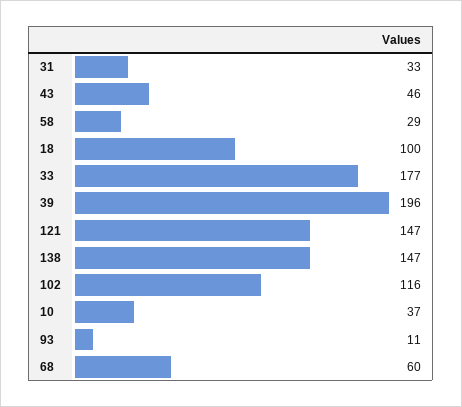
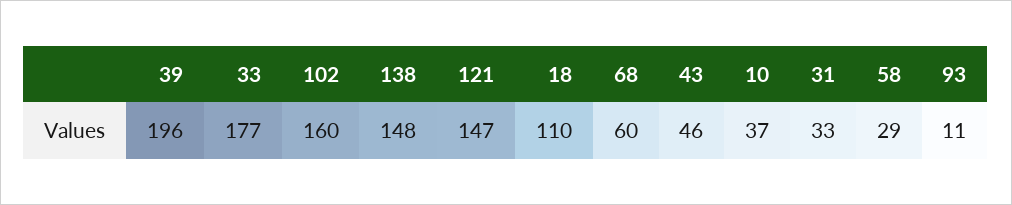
  {
    "31": 33,
    "43": 46,
    "58": 29,
-   "18": 100,
+   "18": 110,
    "33": 177,
    "39": 196,
    "121": 147,
-   "138": 147,
+   "138": 148,
-   "102": 116,
+   "102": 160,
    "10": 37,
    "93": 11,
    "68": 60
  }

